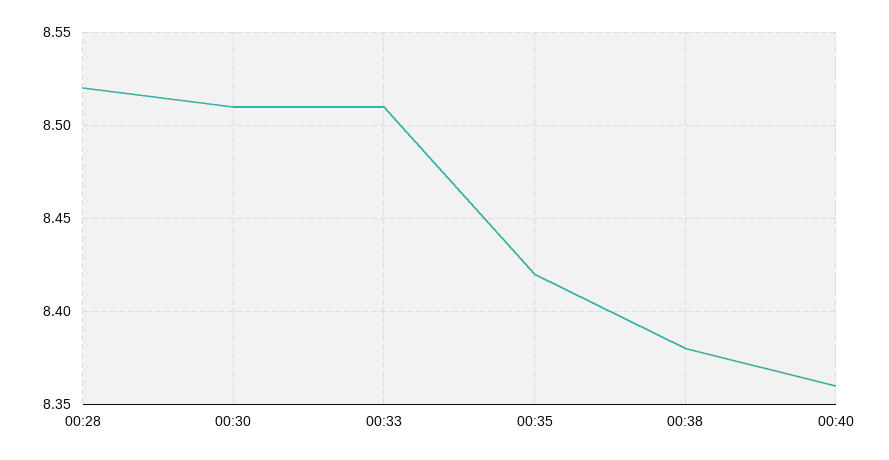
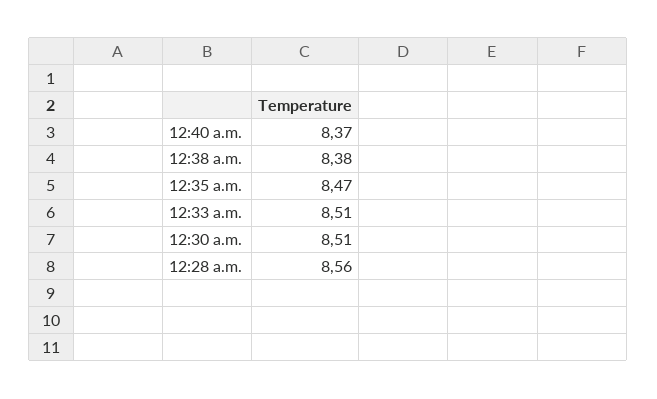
  {
-   "00:28": 8.52,
+   "00:28": 8.56,
    "00:30": 8.51,
    "00:33": 8.51,
-   "00:35": 8.42,
+   "00:35": 8.47,
    "00:38": 8.38,
-   "00:40": 8.36
+   "00:40": 8.37
  }

